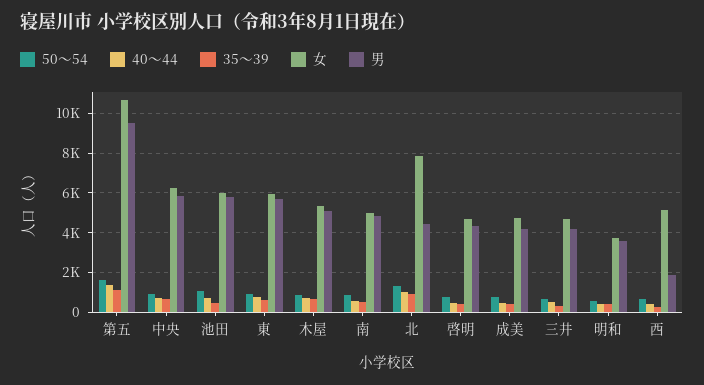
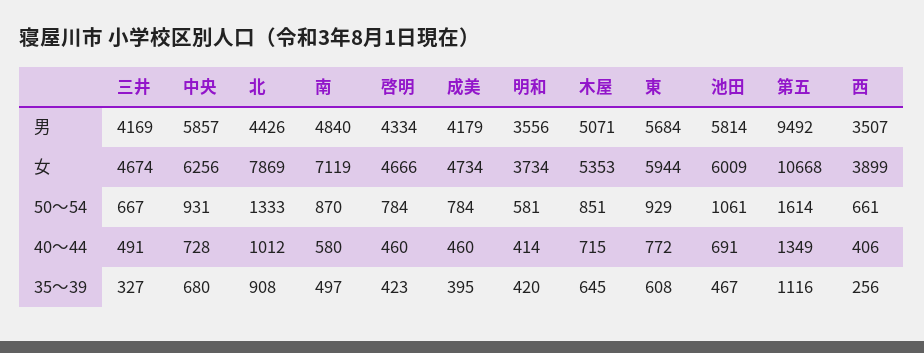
  {
    "50～54": {
      "第五": 1614,
      "中央": 931,
      "池田": 1061,
      "東": 929,
      "木屋": 851,
      "南": 870,
      "北": 1333,
      "啓明": 784,
      "成美": 784,
      "三井": 667,
      "明和": 581,
      "西": 661
    },
    "40～44": {
      "第五": 1349,
      "中央": 728,
      "池田": 691,
      "東": 772,
      "木屋": 715,
      "南": 580,
      "北": 1012,
      "啓明": 460,
      "成美": 460,
      "三井": 491,
      "明和": 414,
      "西": 406
    },
    "35～39": {
      "第五": 1116,
      "中央": 680,
      "池田": 467,
      "東": 608,
      "木屋": 645,
      "南": 497,
      "北": 908,
      "啓明": 423,
      "成美": 395,
      "三井": 327,
      "明和": 420,
      "西": 256
    },
    "女": {
      "第五": 10668,
      "中央": 6256,
      "池田": 6009,
      "東": 5944,
      "木屋": 5353,
-     "南": 5000,
+     "南": 7119,
      "北": 7869,
      "啓明": 4666,
      "成美": 4734,
      "三井": 4674,
      "明和": 3734,
-     "西": 5000
+     "西": 3899
    },
    "男": {
      "第五": 9492,
      "中央": 5857,
      "池田": 5814,
      "東": 5684,
      "木屋": 5071,
      "南": 4840,
      "北": 4426,
      "啓明": 4334,
      "成美": 4179,
      "三井": 4169,
      "明和": 3556,
-     "西": 2000
+     "西": 3507
    }
  }

